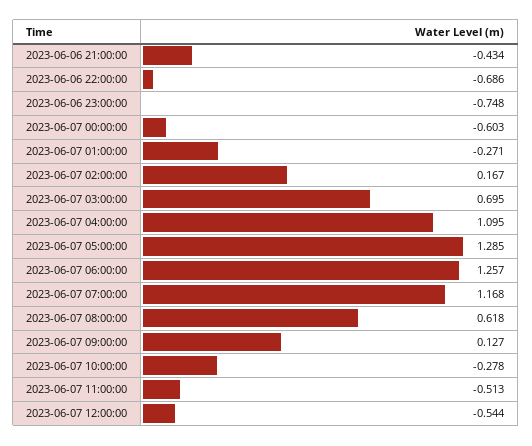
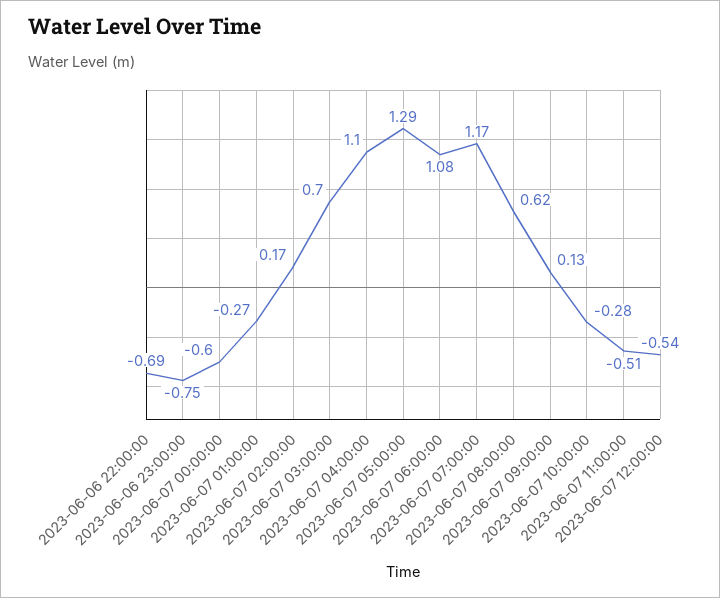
  {
-   "2023-06-06 21:00:00": -0.434,
    "2023-06-06 22:00:00": -0.686,
    "2023-06-06 23:00:00": -0.748,
    "2023-06-07 00:00:00": -0.603,
    "2023-06-07 01:00:00": -0.271,
    "2023-06-07 02:00:00": 0.167,
    "2023-06-07 03:00:00": 0.695,
    "2023-06-07 04:00:00": 1.095,
    "2023-06-07 05:00:00": 1.285,
-   "2023-06-07 06:00:00": 1.257,
+   "2023-06-07 06:00:00": 1.08,
    "2023-06-07 07:00:00": 1.168,
    "2023-06-07 08:00:00": 0.618,
    "2023-06-07 09:00:00": 0.127,
    "2023-06-07 10:00:00": -0.278,
    "2023-06-07 11:00:00": -0.513,
    "2023-06-07 12:00:00": -0.544
  }

